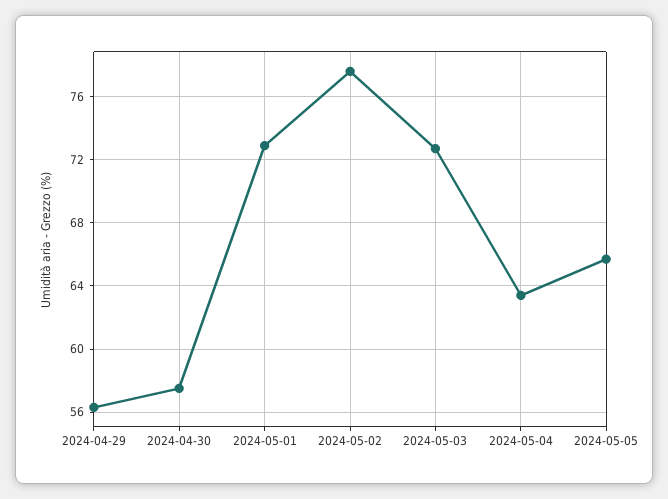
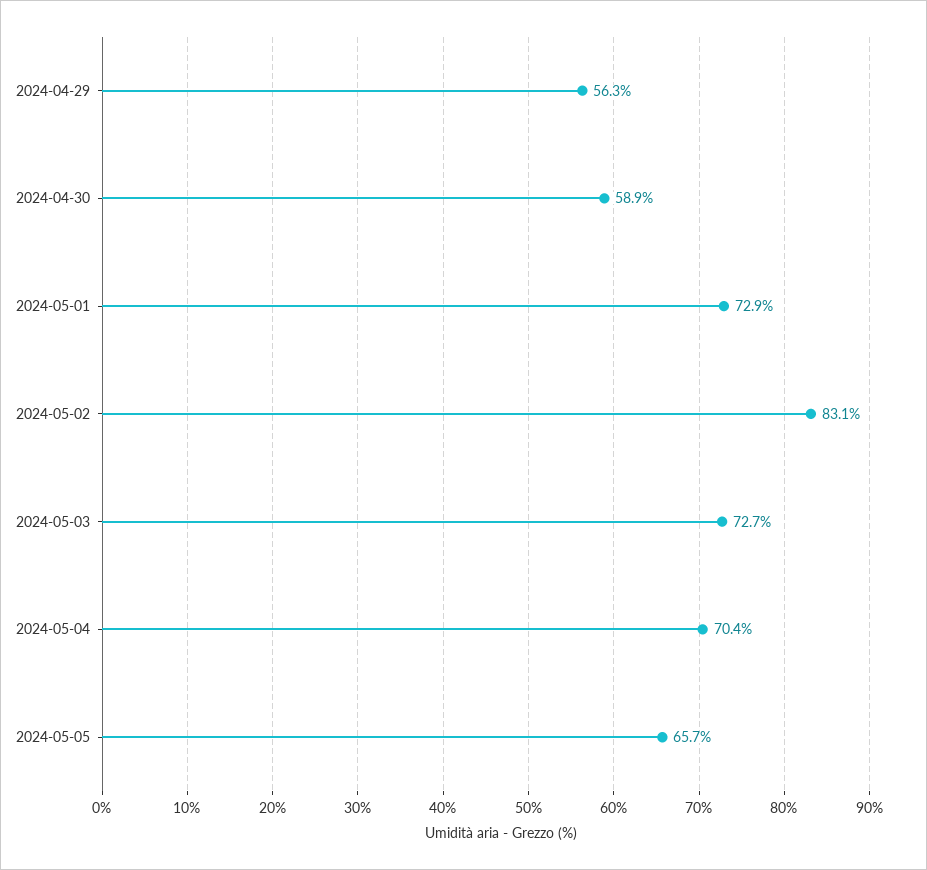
  {
    "2024-04-29": 56.3,
-   "2024-04-30": 57.5,
+   "2024-04-30": 58.9,
    "2024-05-01": 72.9,
-   "2024-05-02": 77.5,
+   "2024-05-02": 83.1,
    "2024-05-03": 72.7,
-   "2024-05-04": 63.5,
+   "2024-05-04": 70.4,
    "2024-05-05": 65.7
  }

